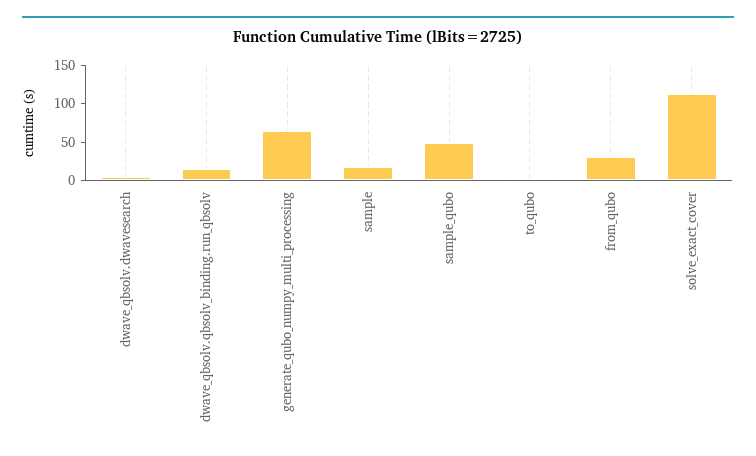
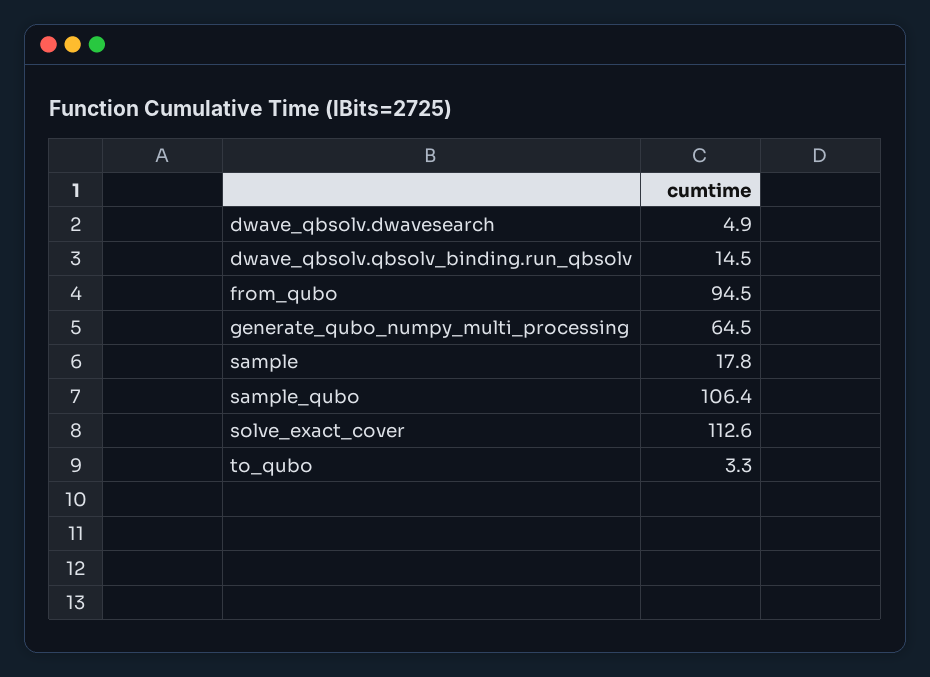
  {
    "dwave_qbsolv.dwavesearch": 4.9,
    "dwave_qbsolv.qbsolv_binding.run_qbsolv": 14.5,
    "generate_qubo_numpy_multi_processing": 64.5,
    "sample": 17.8,
-   "sample_qubo": 50,
+   "sample_qubo": 106.4,
    "to_qubo": 3.3,
-   "from_qubo": 25,
+   "from_qubo": 94.5,
    "solve_exact_cover": 112.6
  }

